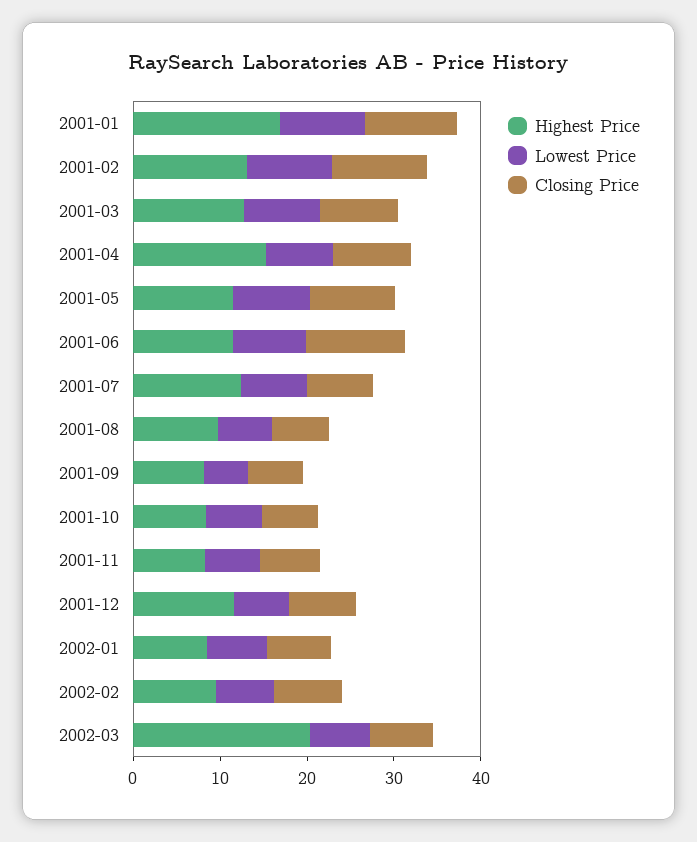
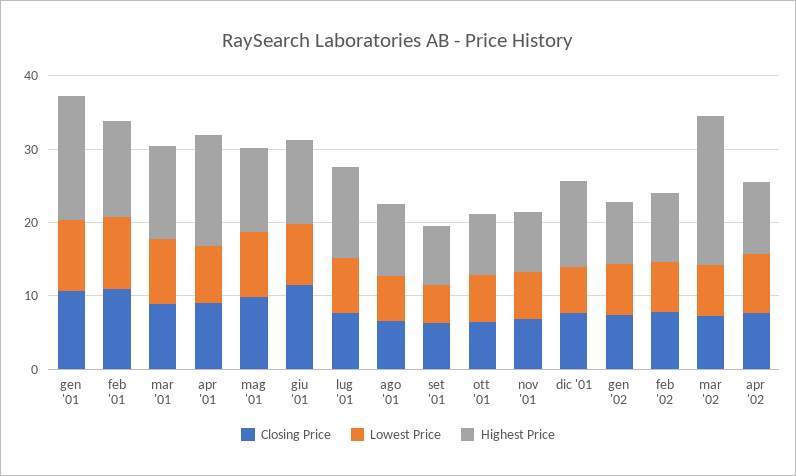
  {
    "Highest Price": {
      "2001-01": 16,
      "2001-02": 14,
      "2001-03": 12,
      "2001-04": 16,
      "2001-05": 12,
      "2001-06": 12,
      "2001-07": 12,
      "2001-08": 10,
      "2001-09": 8,
      "2001-10": 8,
      "2001-11": 8,
      "2001-12": 12,
      "2002-01": 8,
      "2002-02": 10,
-     "2002-03": 20
+     "2002-03": 20,
+     "apr '02": 10
    },
    "Lowest Price": {
      "2001-01": 10,
      "2001-02": 10,
      "2001-03": 8,
      "2001-04": 8,
      "2001-05": 8,
      "2001-06": 8,
      "2001-07": 8,
      "2001-08": 6,
      "2001-09": 6,
      "2001-10": 6,
      "2001-11": 6,
      "2001-12": 6,
      "2002-01": 6,
      "2002-02": 6,
-     "2002-03": 8
+     "2002-03": 8,
+     "apr '02": 8
    },
    "Closing Price": {
      "2001-01": 10,
      "2001-02": 10,
      "2001-03": 8,
      "2001-04": 10,
      "2001-05": 10,
      "2001-06": 12,
      "2001-07": 8,
      "2001-08": 6,
      "2001-09": 6,
      "2001-10": 6,
      "2001-11": 6,
      "2001-12": 8,
      "2002-01": 8,
      "2002-02": 8,
-     "2002-03": 8
+     "2002-03": 8,
+     "apr '02": 8
    }
  }

